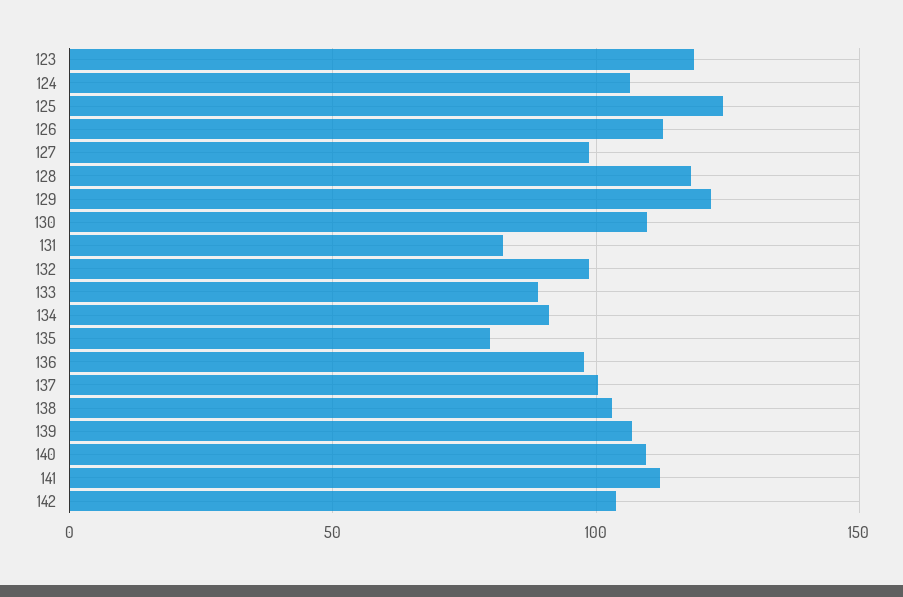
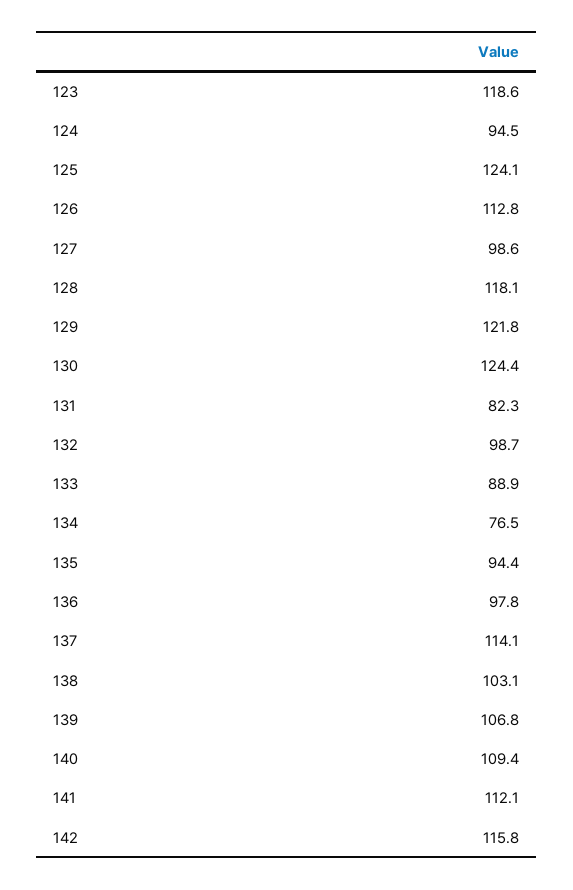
  {
    "123": 118.6,
-   "124": 105,
+   "124": 94.5,
    "125": 124.1,
    "126": 112.8,
    "127": 98.6,
    "128": 118.1,
    "129": 121.8,
-   "130": 110,
+   "130": 124.4,
    "131": 82.3,
    "132": 98.7,
    "133": 88.9,
-   "134": 90,
+   "134": 76.5,
-   "135": 80,
+   "135": 94.4,
    "136": 97.8,
-   "137": 100,
+   "137": 114.1,
    "138": 103.1,
    "139": 106.8,
    "140": 109.4,
    "141": 112.1,
-   "142": 105
+   "142": 115.8
  }

